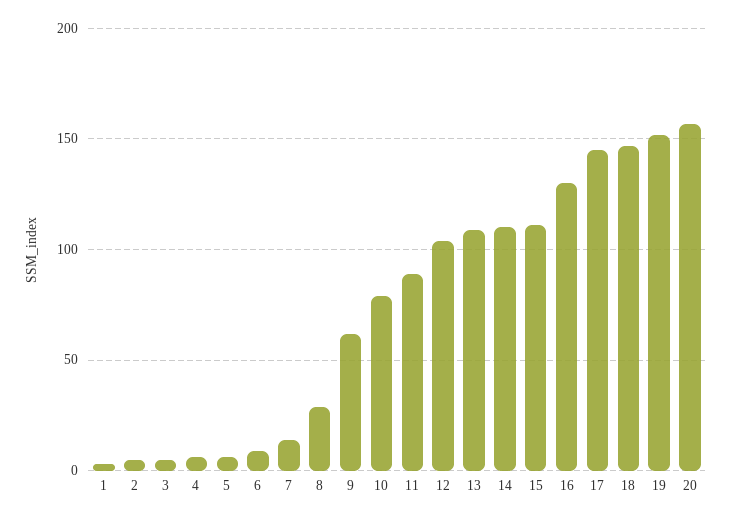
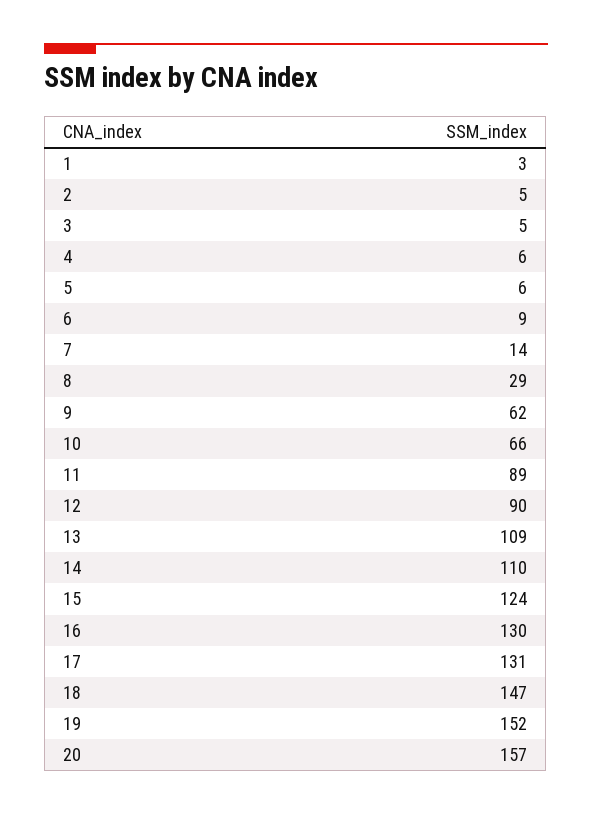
  {
    "1": 3,
    "2": 5,
    "3": 5,
    "4": 6,
    "5": 6,
    "6": 9,
    "7": 14,
    "8": 29,
    "9": 62,
-   "10": 80,
+   "10": 66,
    "11": 89,
-   "12": 105,
+   "12": 90,
    "13": 109,
    "14": 110,
-   "15": 110,
+   "15": 124,
    "16": 130,
-   "17": 145,
+   "17": 131,
    "18": 147,
    "19": 152,
    "20": 157
  }

